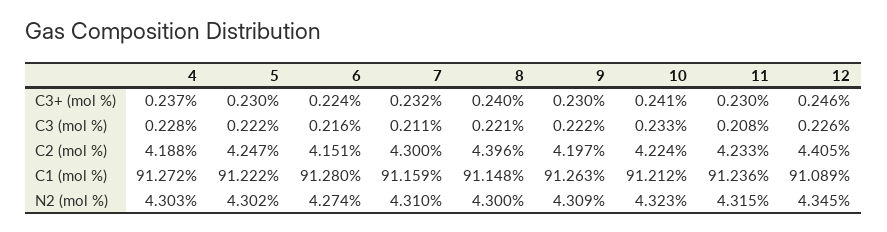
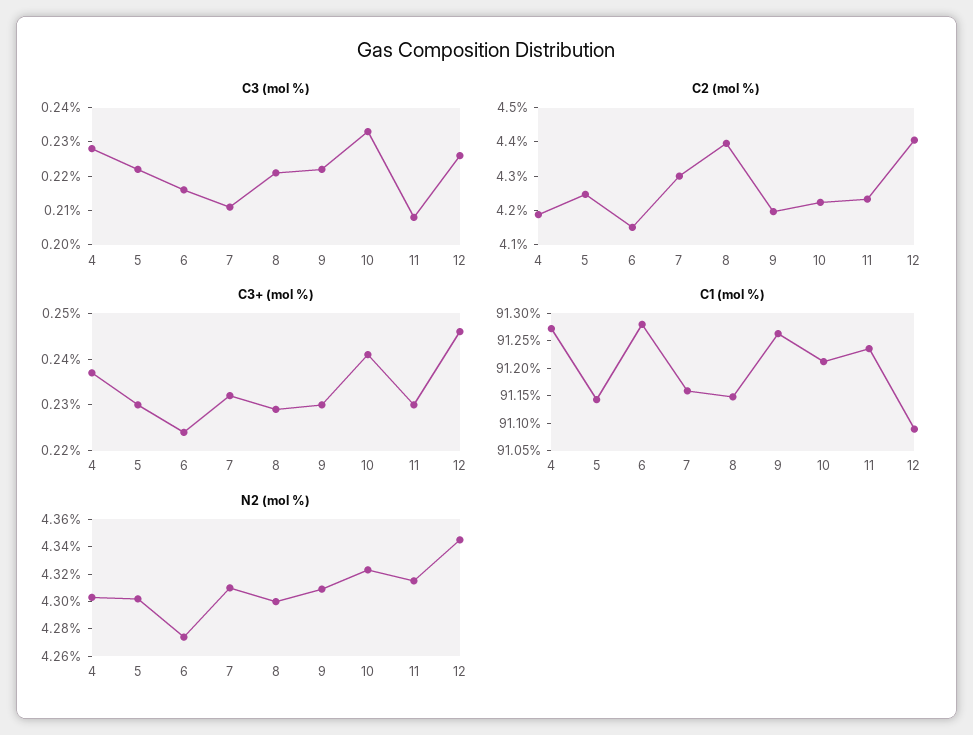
  {
    "C3+ (mol %)": {
      "4": 0.237,
      "5": 0.23,
      "6": 0.224,
      "7": 0.232,
-     "8": 0.24,
+     "8": 0.23,
      "9": 0.23,
      "10": 0.241,
      "11": 0.23,
      "12": 0.246
    },
    "C3 (mol %)": {
      "4": 0.228,
      "5": 0.222,
      "6": 0.216,
      "7": 0.211,
      "8": 0.221,
      "9": 0.222,
      "10": 0.233,
      "11": 0.208,
      "12": 0.226
    },
    "C2 (mol %)": {
      "4": 4.188,
      "5": 4.247,
      "6": 4.151,
      "7": 4.3,
      "8": 4.396,
      "9": 4.197,
      "10": 4.224,
      "11": 4.233,
      "12": 4.405
    },
    "C1 (mol %)": {
      "4": 91.272,
-     "5": 91.222,
+     "5": 91.15,
      "6": 91.28,
      "7": 91.159,
      "8": 91.148,
      "9": 91.263,
      "10": 91.212,
      "11": 91.236,
      "12": 91.089
    },
    "N2 (mol %)": {
      "4": 4.303,
      "5": 4.302,
      "6": 4.274,
      "7": 4.31,
      "8": 4.3,
      "9": 4.309,
      "10": 4.323,
      "11": 4.315,
      "12": 4.345
    }
  }

